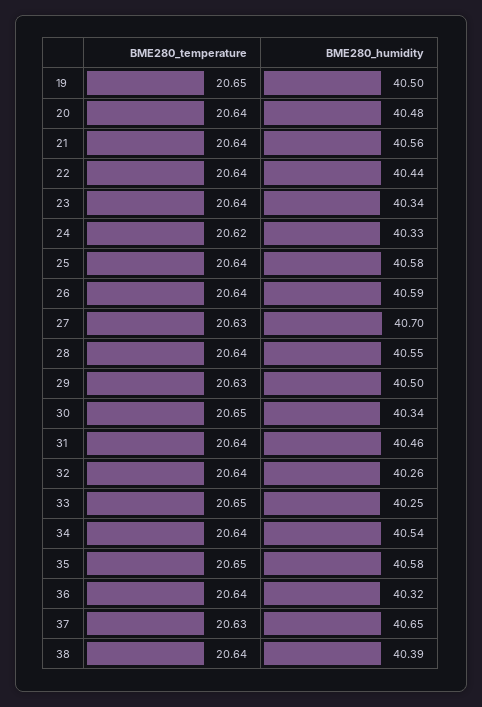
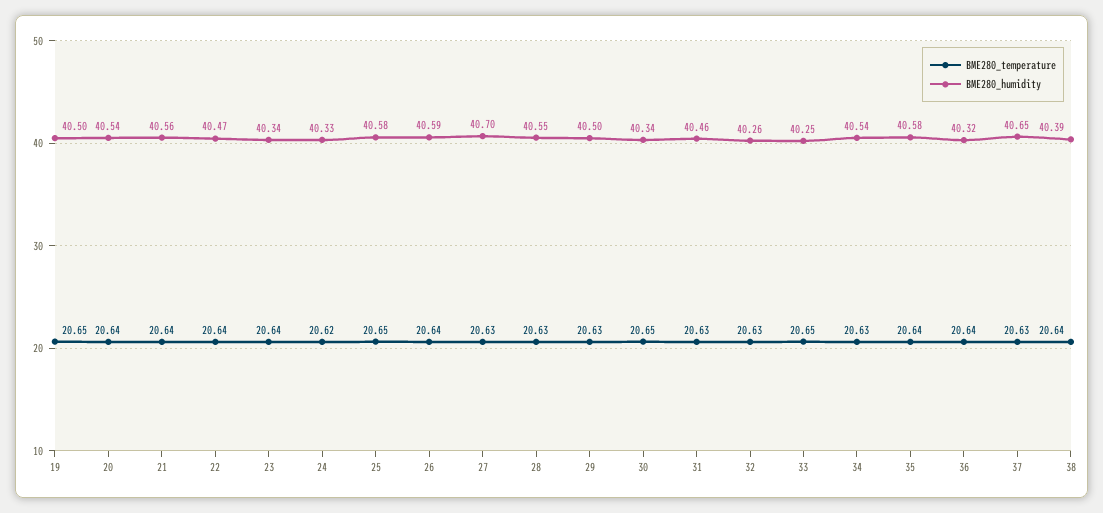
  {
    "BME280_temperature": {
      "19": 20.65,
      "20": 20.64,
      "21": 20.64,
      "22": 20.64,
      "23": 20.64,
      "24": 20.62,
-     "25": 20.64,
+     "25": 20.65,
      "26": 20.64,
      "27": 20.63,
-     "28": 20.64,
+     "28": 20.63,
      "29": 20.63,
      "30": 20.65,
-     "31": 20.64,
+     "31": 20.63,
-     "32": 20.64,
+     "32": 20.63,
      "33": 20.65,
-     "34": 20.64,
+     "34": 20.63,
-     "35": 20.65,
+     "35": 20.64,
      "36": 20.64,
      "37": 20.63,
      "38": 20.64
    },
    "BME280_humidity": {
      "19": 40.5,
-     "20": 40.48,
+     "20": 40.54,
      "21": 40.56,
-     "22": 40.44,
+     "22": 40.47,
      "23": 40.34,
      "24": 40.33,
      "25": 40.58,
      "26": 40.59,
      "27": 40.7,
      "28": 40.55,
      "29": 40.5,
      "30": 40.34,
      "31": 40.46,
      "32": 40.26,
      "33": 40.25,
      "34": 40.54,
      "35": 40.58,
      "36": 40.32,
      "37": 40.65,
      "38": 40.39
    }
  }

